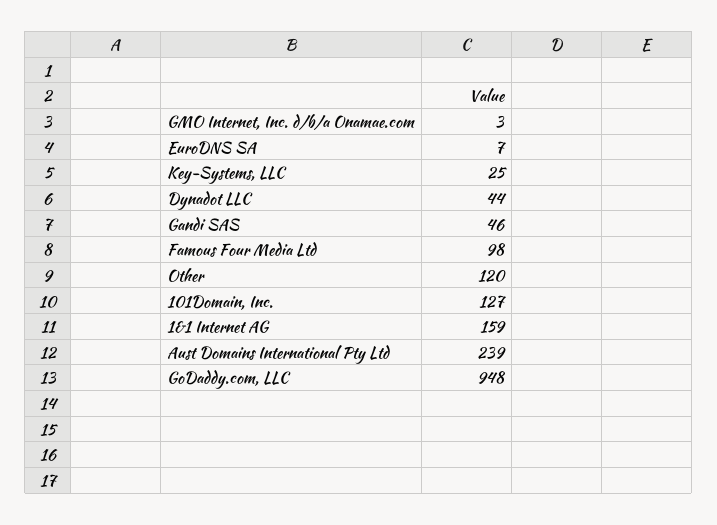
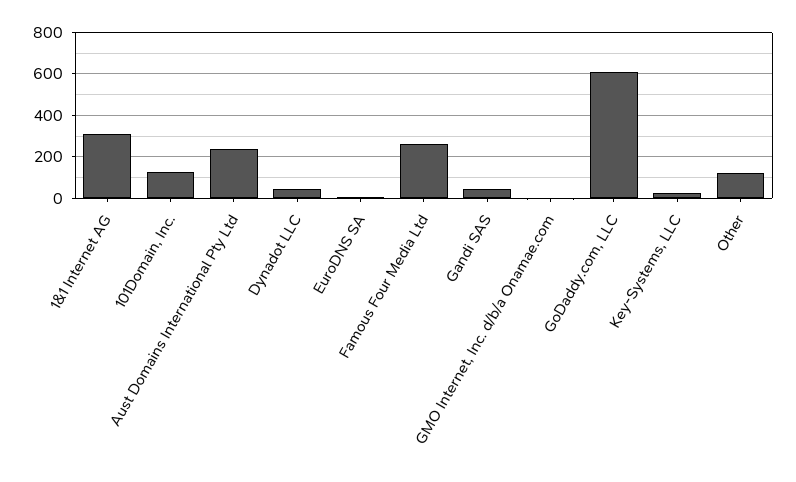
  {
    "GMO Internet, Inc. d/b/a Onamae.com": 3,
    "EuroDNS SA": 7,
    "Key-Systems, LLC": 25,
    "Dynadot LLC": 44,
    "Gandi SAS": 46,
-   "Famous Four Media Ltd": 98,
+   "Famous Four Media Ltd": 250,
    "Other": 120,
    "101Domain, Inc.": 127,
-   "1&1 Internet AG": 159,
+   "1&1 Internet AG": 300,
    "Aust Domains International Pty Ltd": 239,
-   "GoDaddy.com, LLC": 948
+   "GoDaddy.com, LLC": 600
  }

